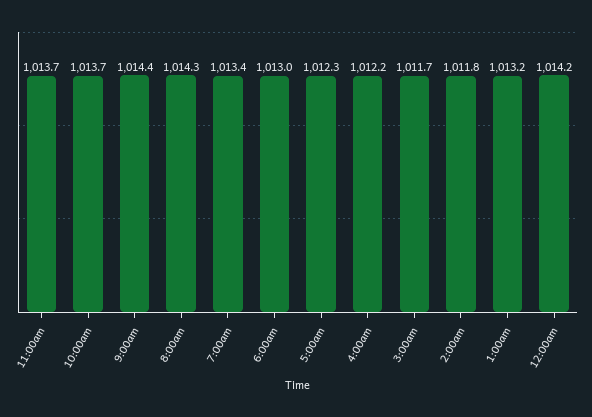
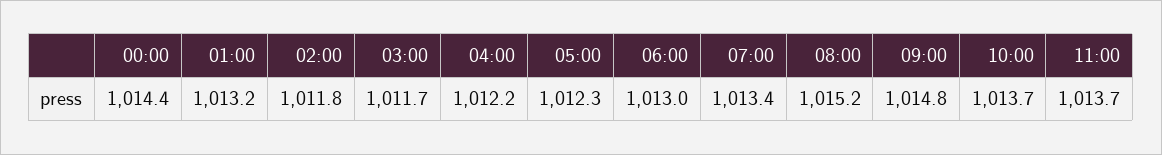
  {
    "11:00am": 1013.7,
    "10:00am": 1013.7,
-   "9:00am": 1014.4,
+   "9:00am": 1014.8,
-   "8:00am": 1014.3,
+   "8:00am": 1015.2,
    "7:00am": 1013.4,
    "6:00am": 1013,
    "5:00am": 1012.3,
    "4:00am": 1012.2,
    "3:00am": 1011.7,
    "2:00am": 1011.8,
    "1:00am": 1013.2,
-   "12:00am": 1014.2
+   "12:00am": 1014.4
  }

